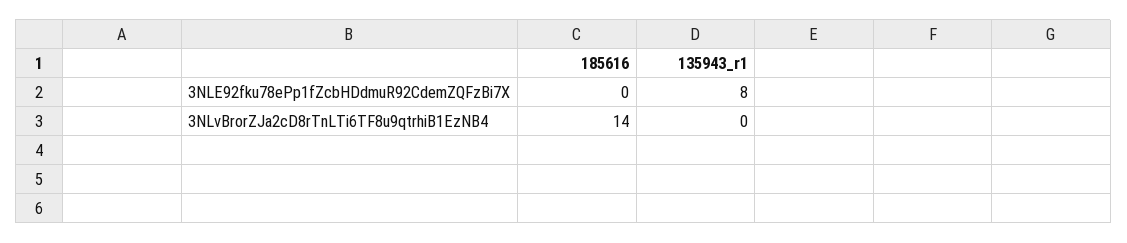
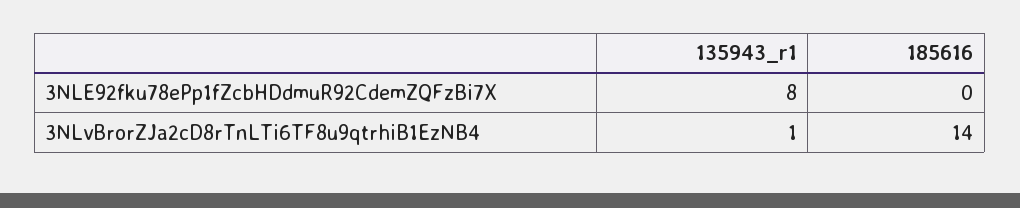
  {
    "185616": {
      "3NLE92fku78ePp1fZcbHDdmuR92CdemZQFzBi7X": 0,
      "3NLvBrorZJa2cD8rTnLTi6TF8u9qtrhiB1EzNB4": 14
    },
    "135943_r1": {
      "3NLE92fku78ePp1fZcbHDdmuR92CdemZQFzBi7X": 8,
-     "3NLvBrorZJa2cD8rTnLTi6TF8u9qtrhiB1EzNB4": 0
+     "3NLvBrorZJa2cD8rTnLTi6TF8u9qtrhiB1EzNB4": 1
    }
  }

